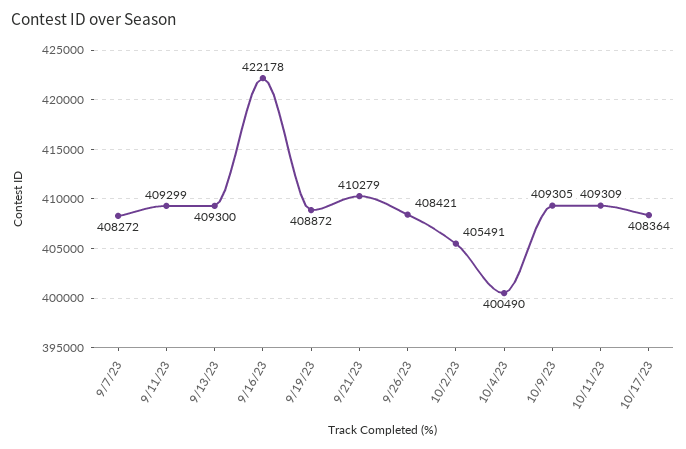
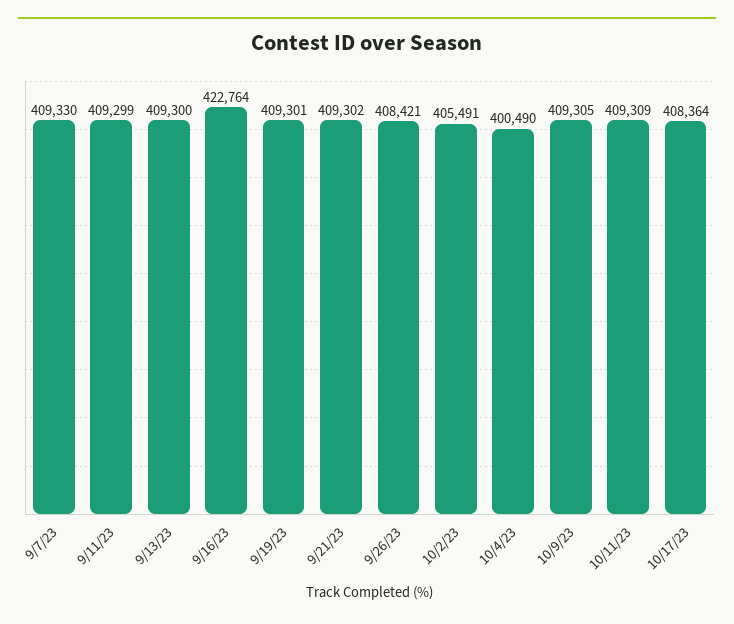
  {
-   "9/7/23": 408272,
+   "9/7/23": 409330,
    "9/11/23": 409299,
    "9/13/23": 409300,
-   "9/16/23": 422178,
+   "9/16/23": 422764,
-   "9/19/23": 408872,
+   "9/19/23": 409301,
-   "9/21/23": 410279,
+   "9/21/23": 409302,
    "9/26/23": 408421,
    "10/2/23": 405491,
    "10/4/23": 400490,
    "10/9/23": 409305,
    "10/11/23": 409309,
    "10/17/23": 408364
  }

